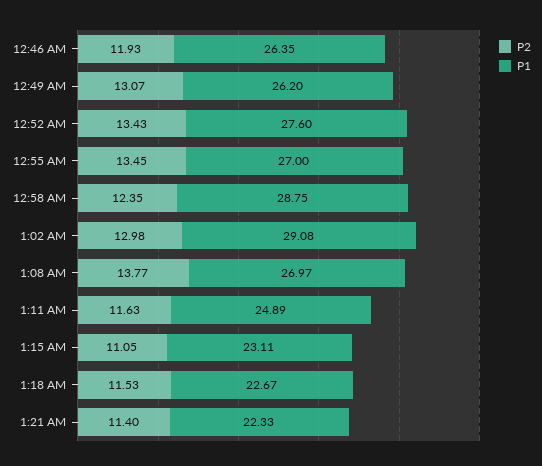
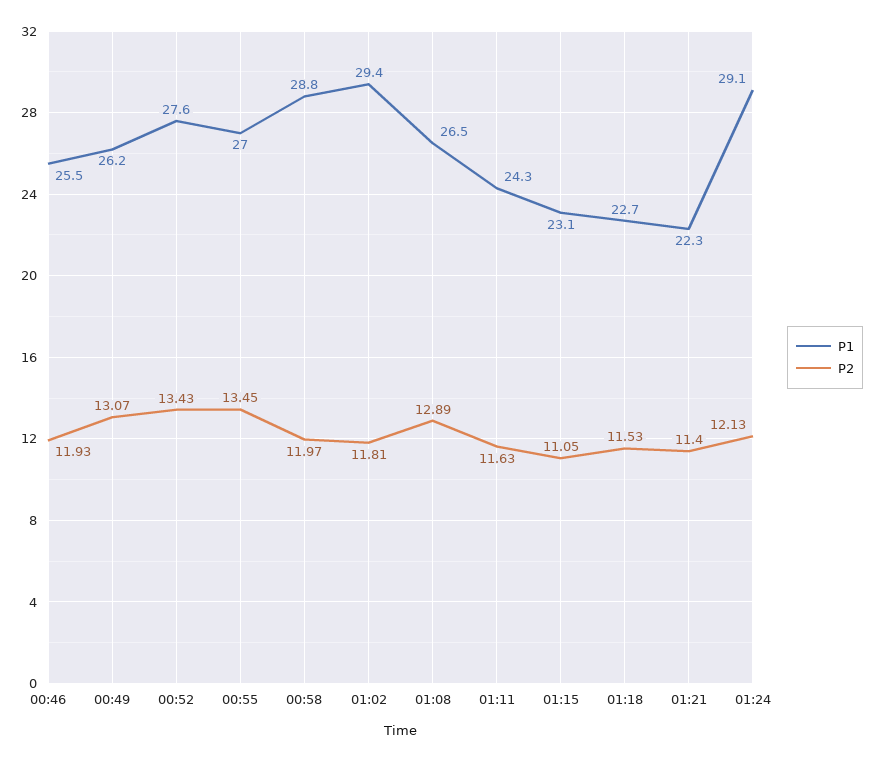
  {
    "P2": {
      "12:46 AM": 11.93,
      "12:49 AM": 13.07,
      "12:52 AM": 13.43,
      "12:55 AM": 13.45,
-     "12:58 AM": 12.35,
+     "12:58 AM": 11.97,
-     "1:02 AM": 12.98,
+     "1:02 AM": 11.81,
-     "1:08 AM": 13.77,
+     "1:08 AM": 12.89,
      "1:11 AM": 11.63,
      "1:15 AM": 11.05,
      "1:18 AM": 11.53,
-     "1:21 AM": 11.4
+     "1:21 AM": 11.4,
+     "01:24": 12.13
    },
    "P1": {
-     "12:46 AM": 26.35,
+     "12:46 AM": 25.5,
      "12:49 AM": 26.2,
      "12:52 AM": 27.6,
      "12:55 AM": 27,
      "12:58 AM": 28.75,
-     "1:02 AM": 29.08,
+     "1:02 AM": 29.4,
-     "1:08 AM": 26.97,
+     "1:08 AM": 26.5,
-     "1:11 AM": 24.89,
+     "1:11 AM": 24.3,
      "1:15 AM": 23.11,
      "1:18 AM": 22.67,
-     "1:21 AM": 22.33
+     "1:21 AM": 22.33,
+     "01:24": 29.1
    }
  }

